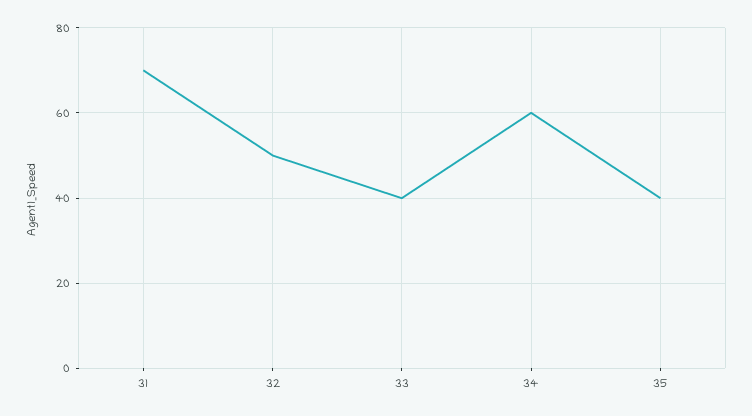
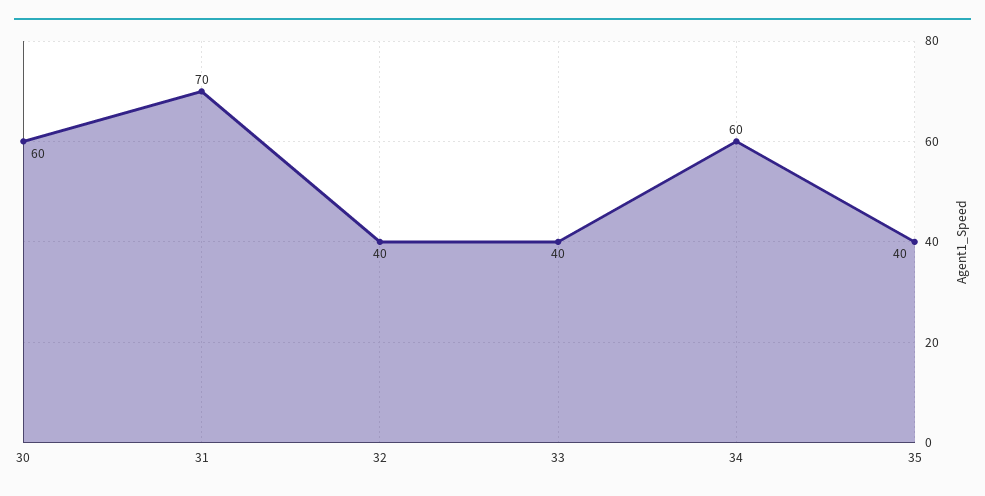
  {
    "31": 70,
-   "32": 50,
+   "32": 40,
    "33": 40,
    "34": 60,
-   "35": 40
+   "35": 40,
+   "30": 60
  }

